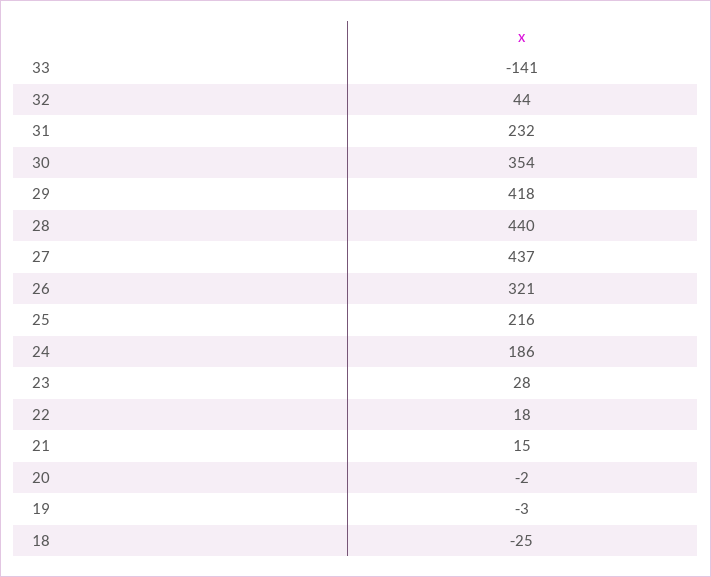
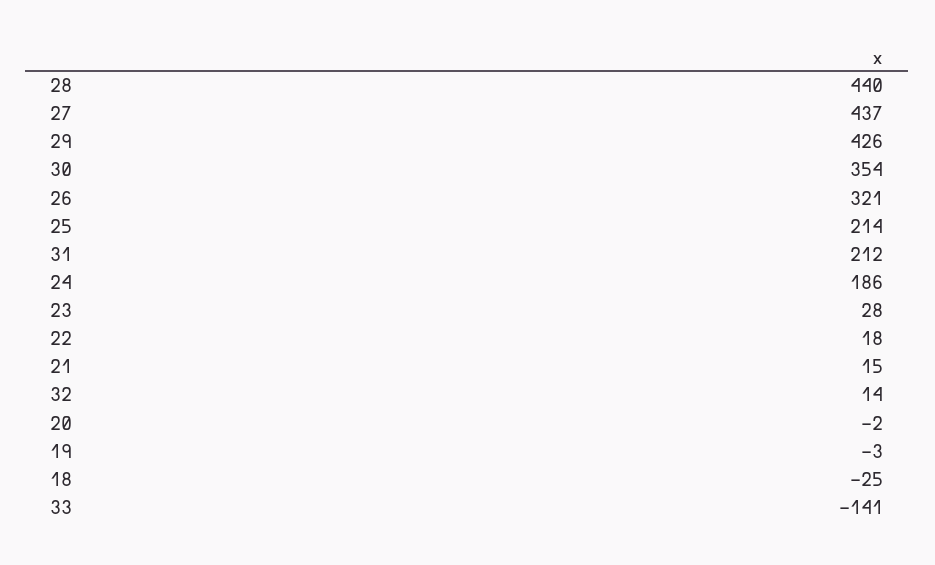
  {
    "33": -141,
-   "32": 44,
+   "32": 14,
-   "31": 232,
+   "31": 212,
    "30": 354,
-   "29": 418,
+   "29": 426,
    "28": 440,
    "27": 437,
    "26": 321,
-   "25": 216,
+   "25": 214,
    "24": 186,
    "23": 28,
    "22": 18,
    "21": 15,
    "20": -2,
    "19": -3,
    "18": -25
  }

